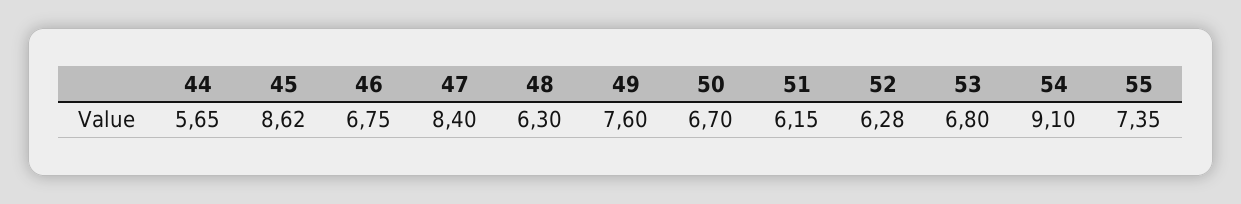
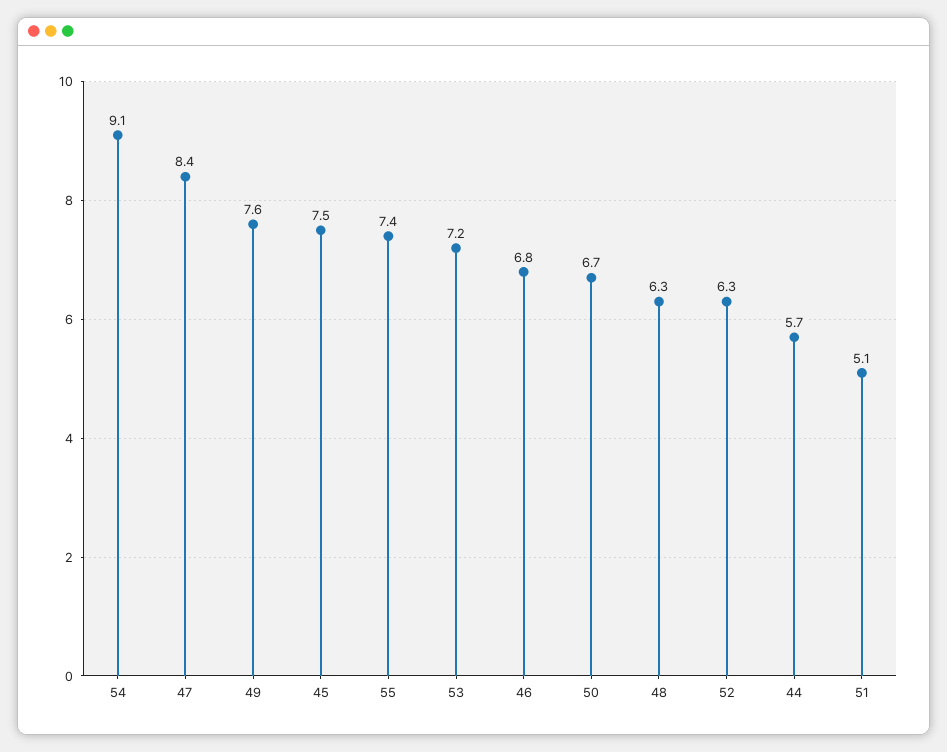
  {
    "44": 5.65,
-   "45": 8.62,
+   "45": 7.5,
    "46": 6.75,
    "47": 8.4,
    "48": 6.3,
    "49": 7.6,
    "50": 6.7,
-   "51": 6.15,
+   "51": 5.1,
    "52": 6.28,
-   "53": 6.8,
+   "53": 7.2,
    "54": 9.1,
    "55": 7.35
  }

